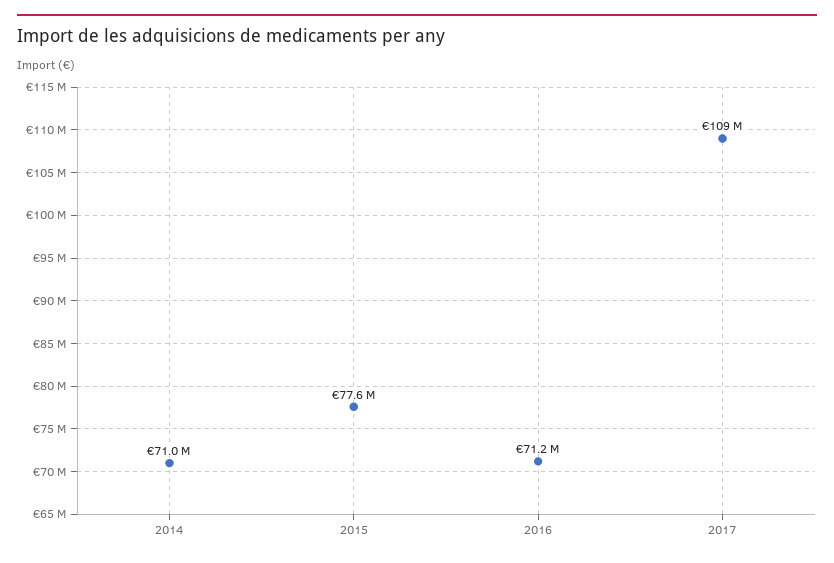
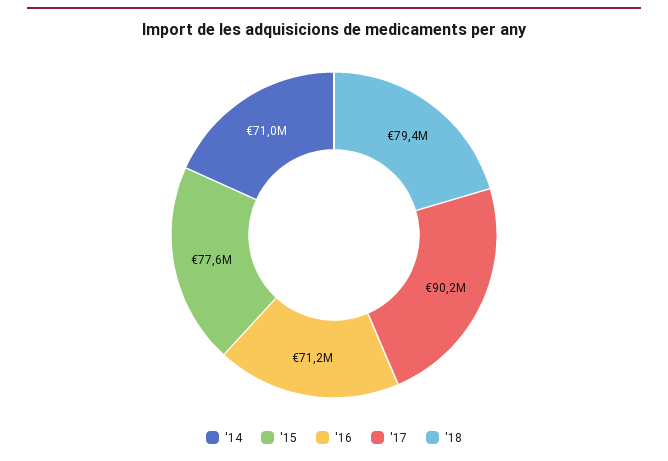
  {
    "2014": 71000000,
    "2015": 77600000,
    "2016": 71200000,
-   "2017": 109000000
+   "2017": 90200000,
+   "'18": 79400000
  }

